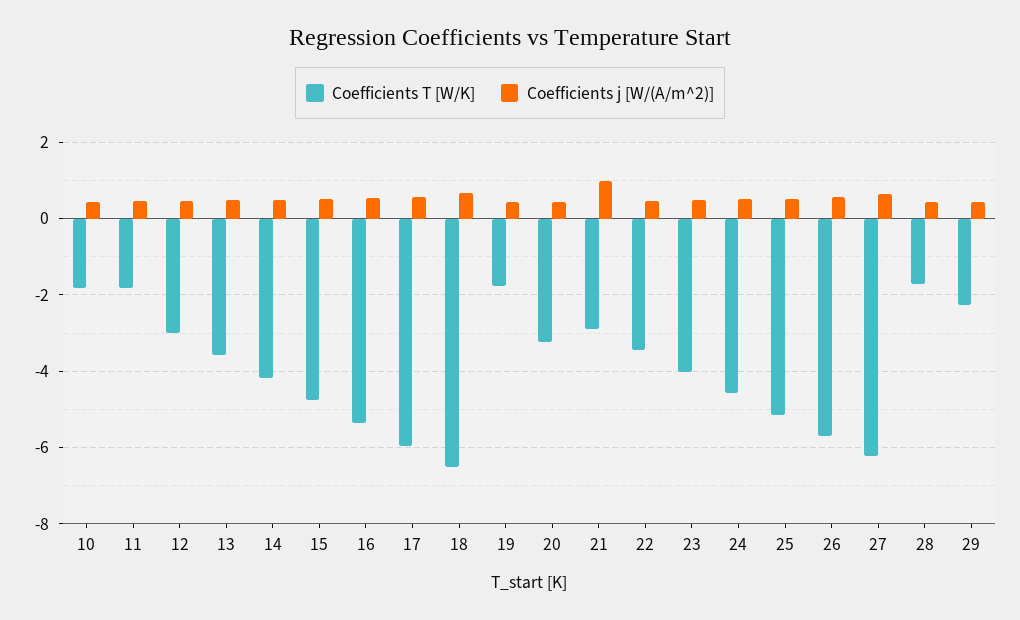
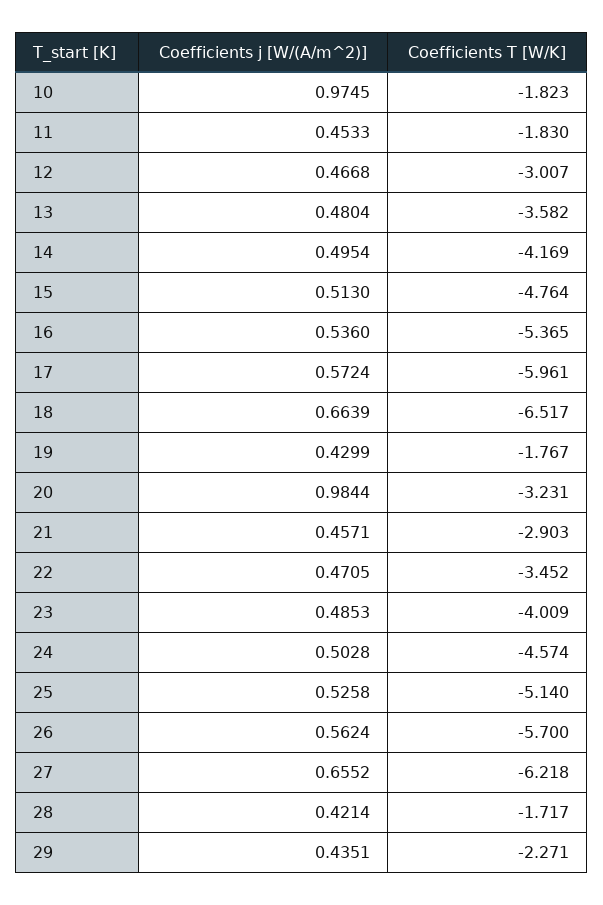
  {
    "Coefficients T [W/K]": {
      "10": -1.823,
      "11": -1.83,
      "12": -3.007,
      "13": -3.582,
      "14": -4.169,
      "15": -4.764,
      "16": -5.365,
      "17": -5.961,
      "18": -6.517,
      "19": -1.767,
      "20": -3.231,
      "21": -2.903,
      "22": -3.452,
      "23": -4.009,
      "24": -4.574,
      "25": -5.14,
      "26": -5.7,
      "27": -6.218,
      "28": -1.717,
      "29": -2.271
    },
    "Coefficients j [W/(A/m^2)]": {
-     "10": 0.4,
+     "10": 0.9745,
      "11": 0.4533,
      "12": 0.4668,
      "13": 0.4804,
      "14": 0.4954,
      "15": 0.513,
      "16": 0.536,
      "17": 0.5724,
      "18": 0.6639,
      "19": 0.4299,
-     "20": 0.4,
+     "20": 0.9844,
-     "21": 1,
+     "21": 0.4571,
      "22": 0.4705,
      "23": 0.4853,
      "24": 0.5028,
      "25": 0.5258,
      "26": 0.5624,
      "27": 0.6552,
      "28": 0.4214,
      "29": 0.4351
    }
  }

